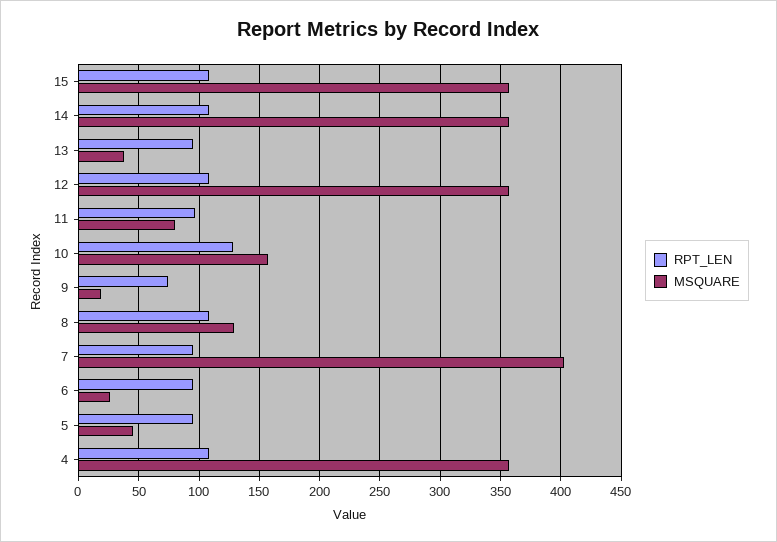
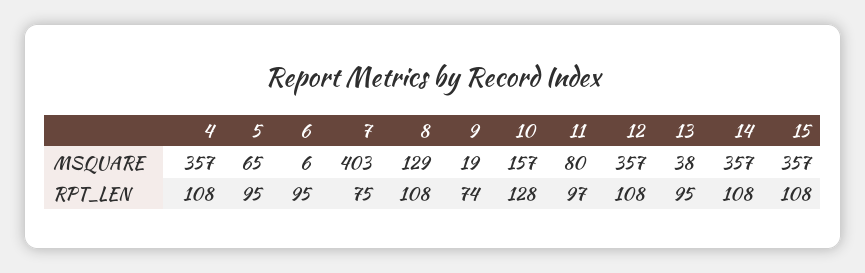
  {
    "RPT_LEN": {
      "15": 108,
      "14": 108,
      "13": 95,
      "12": 108,
      "11": 97,
      "10": 128,
      "9": 74,
      "8": 108,
-     "7": 95,
+     "7": 75,
      "6": 95,
      "5": 95,
      "4": 108
    },
    "MSQUARE": {
      "15": 357,
      "14": 357,
      "13": 38,
      "12": 357,
      "11": 80,
      "10": 157,
      "9": 19,
      "8": 129,
      "7": 403,
-     "6": 25,
+     "6": 6,
-     "5": 45,
+     "5": 65,
      "4": 357
    }
  }

